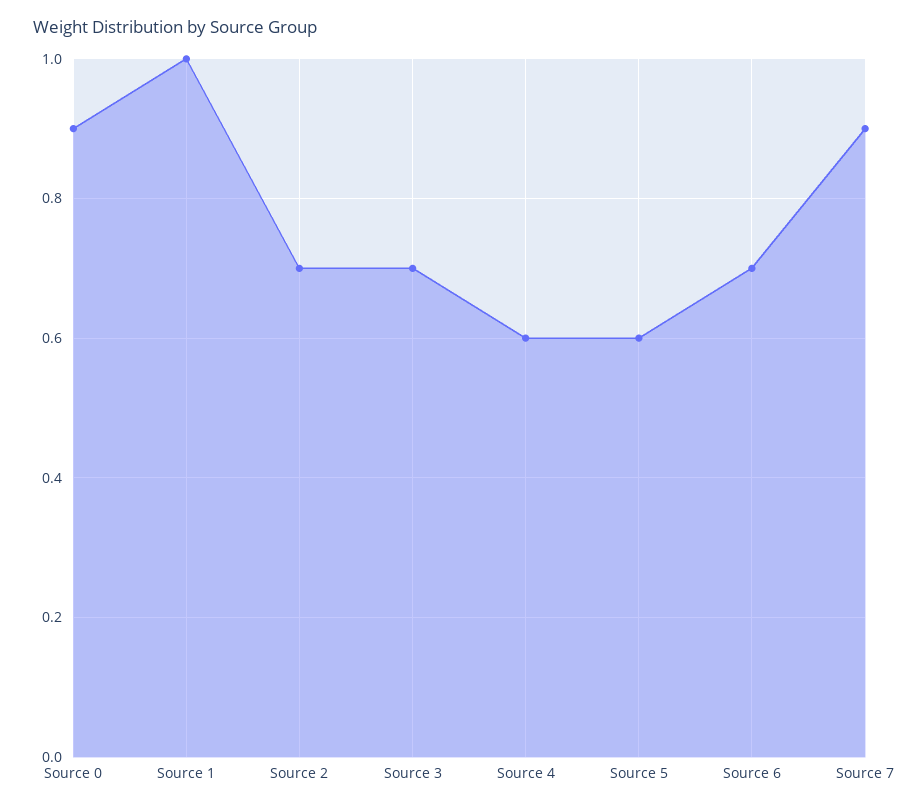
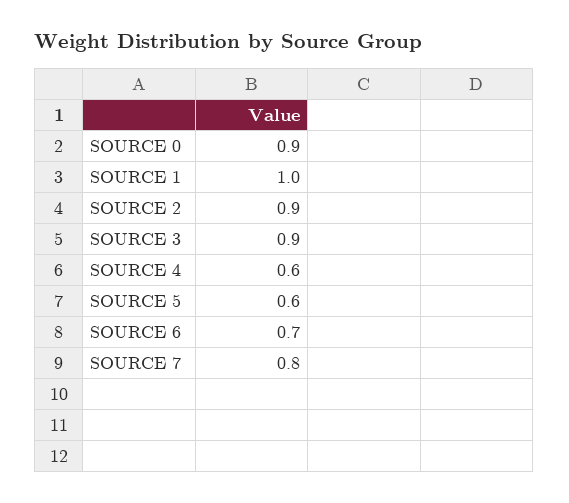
  {
    "Source 0": 0.9,
    "Source 1": 1,
-   "Source 2": 0.7,
+   "Source 2": 0.9,
-   "Source 3": 0.7,
+   "Source 3": 0.9,
    "Source 4": 0.6,
    "Source 5": 0.6,
    "Source 6": 0.7,
-   "Source 7": 0.9
+   "Source 7": 0.8
  }

